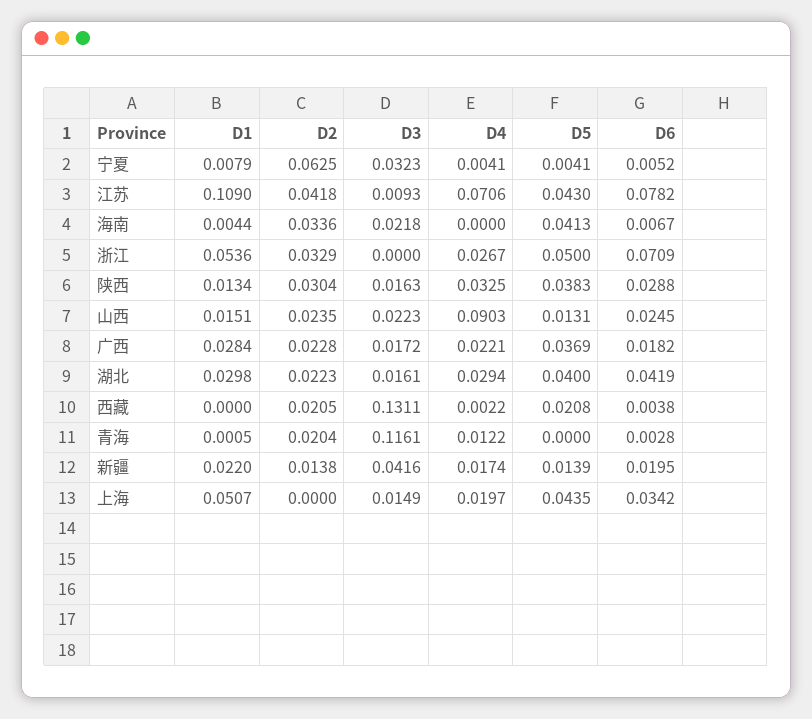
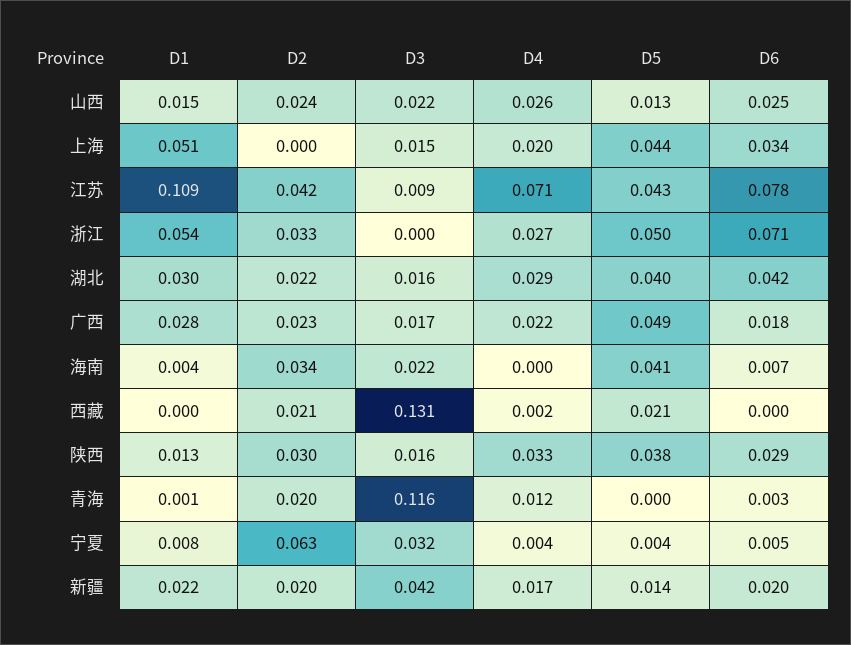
  {
    "D1": {
      "宁夏": 0.0079,
      "江苏": 0.109,
      "海南": 0.0044,
      "浙江": 0.0536,
      "陕西": 0.0134,
      "山西": 0.0151,
      "广西": 0.0284,
      "湖北": 0.0298,
      "西藏": 0,
      "青海": 0.0005,
      "新疆": 0.022,
      "上海": 0.0507
    },
    "D2": {
      "宁夏": 0.0625,
      "江苏": 0.0418,
      "海南": 0.0336,
      "浙江": 0.0329,
      "陕西": 0.0304,
      "山西": 0.0235,
      "广西": 0.0228,
      "湖北": 0.0223,
      "西藏": 0.0205,
      "青海": 0.0204,
-     "新疆": 0.0138,
+     "新疆": 0.02,
      "上海": 0
    },
    "D3": {
      "宁夏": 0.0323,
      "江苏": 0.0093,
      "海南": 0.0218,
      "浙江": 0,
      "陕西": 0.0163,
      "山西": 0.0223,
      "广西": 0.0172,
      "湖北": 0.0161,
      "西藏": 0.1311,
      "青海": 0.1161,
      "新疆": 0.0416,
      "上海": 0.0149
    },
    "D4": {
      "宁夏": 0.0041,
      "江苏": 0.0706,
      "海南": 0,
      "浙江": 0.0267,
      "陕西": 0.0325,
-     "山西": 0.0903,
+     "山西": 0.026,
      "广西": 0.0221,
      "湖北": 0.0294,
      "西藏": 0.0022,
      "青海": 0.0122,
      "新疆": 0.0174,
      "上海": 0.0197
    },
    "D5": {
      "宁夏": 0.0041,
      "江苏": 0.043,
      "海南": 0.0413,
      "浙江": 0.05,
      "陕西": 0.0383,
      "山西": 0.0131,
-     "广西": 0.0369,
+     "广西": 0.049,
      "湖北": 0.04,
      "西藏": 0.0208,
      "青海": 0,
      "新疆": 0.0139,
      "上海": 0.0435
    },
    "D6": {
      "宁夏": 0.0052,
      "江苏": 0.0782,
      "海南": 0.0067,
      "浙江": 0.0709,
      "陕西": 0.0288,
      "山西": 0.0245,
      "广西": 0.0182,
      "湖北": 0.0419,
-     "西藏": 0.0038,
+     "西藏": 0,
      "青海": 0.0028,
      "新疆": 0.0195,
      "上海": 0.0342
    }
  }

